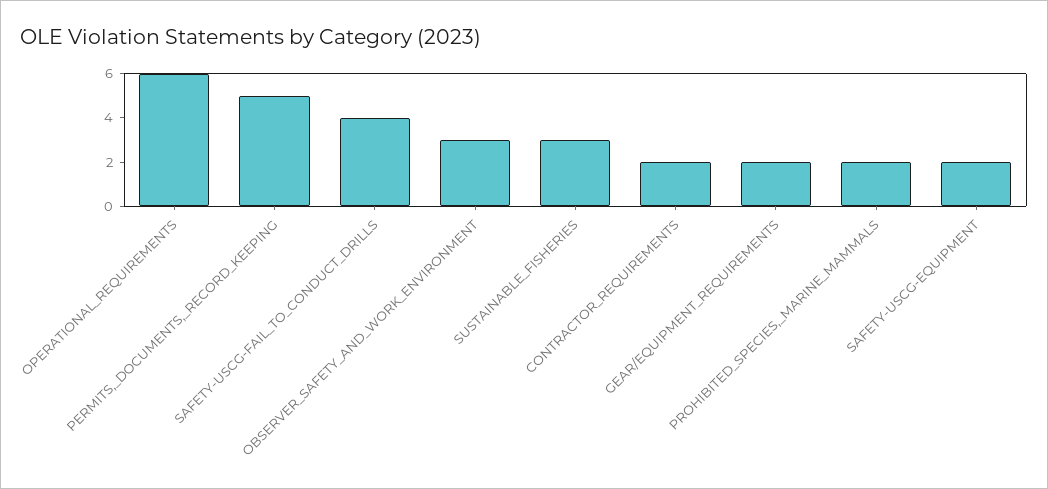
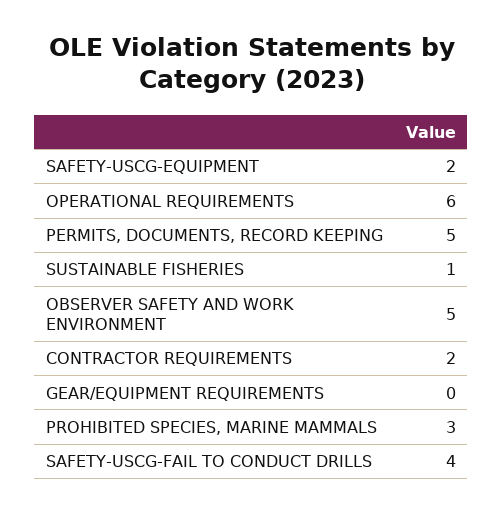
  {
    "OPERATIONAL_REQUIREMENTS": 6,
    "PERMITS,_DOCUMENTS,_RECORD_KEEPING": 5,
    "SAFETY-USCG-FAIL_TO_CONDUCT_DRILLS": 4,
-   "OBSERVER_SAFETY_AND_WORK_ENVIRONMENT": 3,
+   "OBSERVER_SAFETY_AND_WORK_ENVIRONMENT": 5,
-   "SUSTAINABLE_FISHERIES": 3,
+   "SUSTAINABLE_FISHERIES": 1,
    "CONTRACTOR_REQUIREMENTS": 2,
-   "GEAR/EQUIPMENT_REQUIREMENTS": 2,
+   "GEAR/EQUIPMENT_REQUIREMENTS": 0,
-   "PROHIBITED_SPECIES,_MARINE_MAMMALS": 2,
+   "PROHIBITED_SPECIES,_MARINE_MAMMALS": 3,
    "SAFETY-USCG-EQUIPMENT": 2
  }

